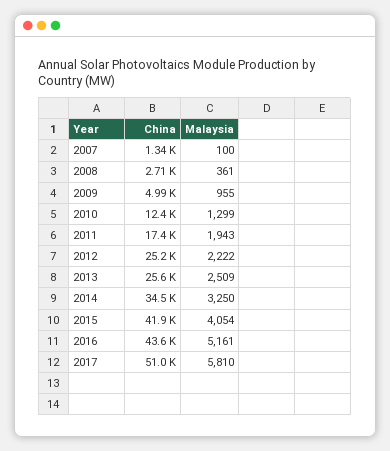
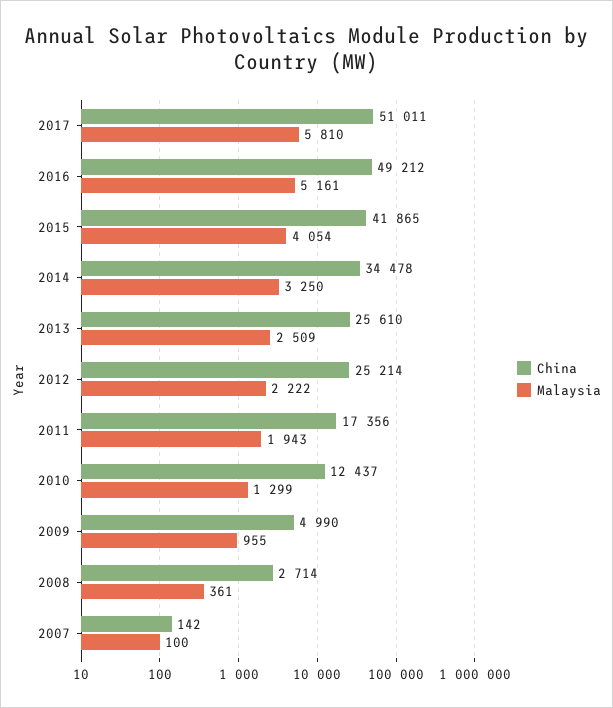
  {
    "China": {
-     "2007": 1340,
+     "2007": 142,
      "2008": 2714,
      "2009": 4990,
      "2010": 12437,
      "2011": 17356,
      "2012": 25214,
      "2013": 25610,
      "2014": 34478,
      "2015": 41865,
-     "2016": 43600,
+     "2016": 49212,
      "2017": 51011
    },
    "Malaysia": {
      "2007": 100,
      "2008": 361,
      "2009": 955,
      "2010": 1299,
      "2011": 1943,
      "2012": 2222,
      "2013": 2509,
      "2014": 3250,
      "2015": 4054,
      "2016": 5161,
      "2017": 5810
    }
  }

